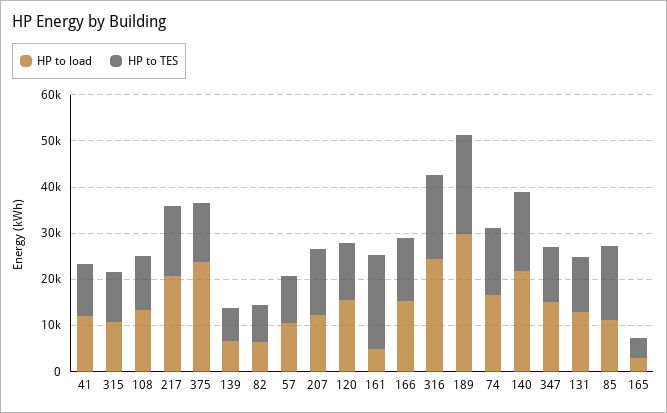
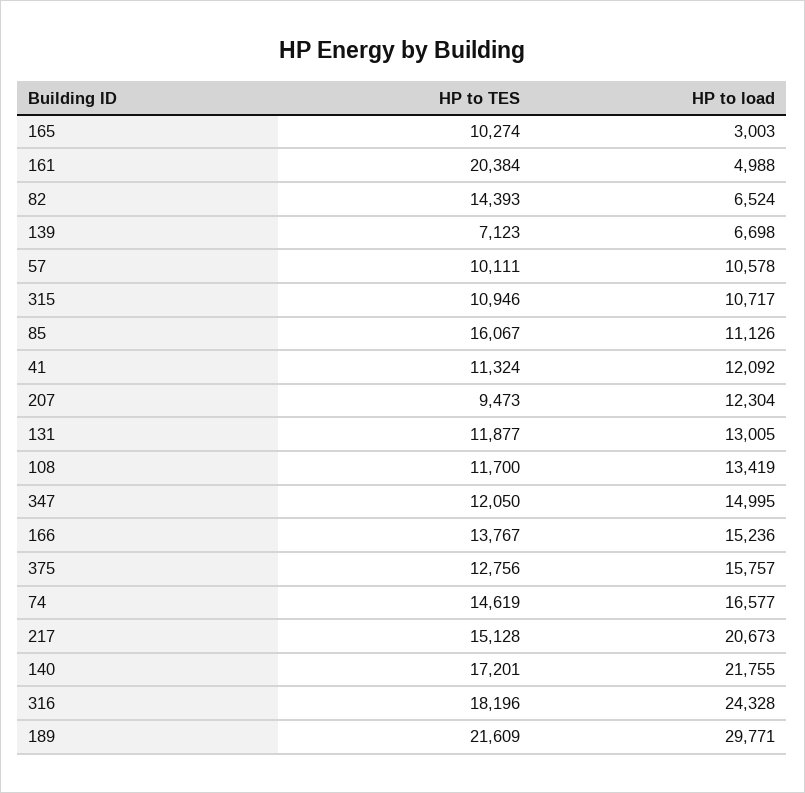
  {
    "HP to load": {
      "41": 12092,
      "315": 10717,
      "108": 13419,
      "217": 20673,
-     "375": 24000,
+     "375": 15757,
      "139": 6698,
      "82": 6524,
      "57": 10578,
      "207": 12304,
-     "120": 16000,
      "161": 4988,
      "166": 15236,
      "316": 24328,
      "189": 29771,
      "74": 16577,
      "140": 21755,
      "347": 14995,
      "131": 13005,
      "85": 11126,
      "165": 3003
    },
    "HP to TES": {
      "41": 11324,
      "315": 10946,
      "108": 11700,
      "217": 15128,
      "375": 12756,
      "139": 7123,
-     "82": 8000,
+     "82": 14393,
      "57": 10111,
-     "207": 14000,
+     "207": 9473,
-     "120": 12000,
      "161": 20384,
      "166": 13767,
      "316": 18196,
      "189": 21609,
      "74": 14619,
      "140": 17201,
      "347": 12050,
      "131": 11877,
      "85": 16067,
-     "165": 4000
+     "165": 10274
    }
  }

